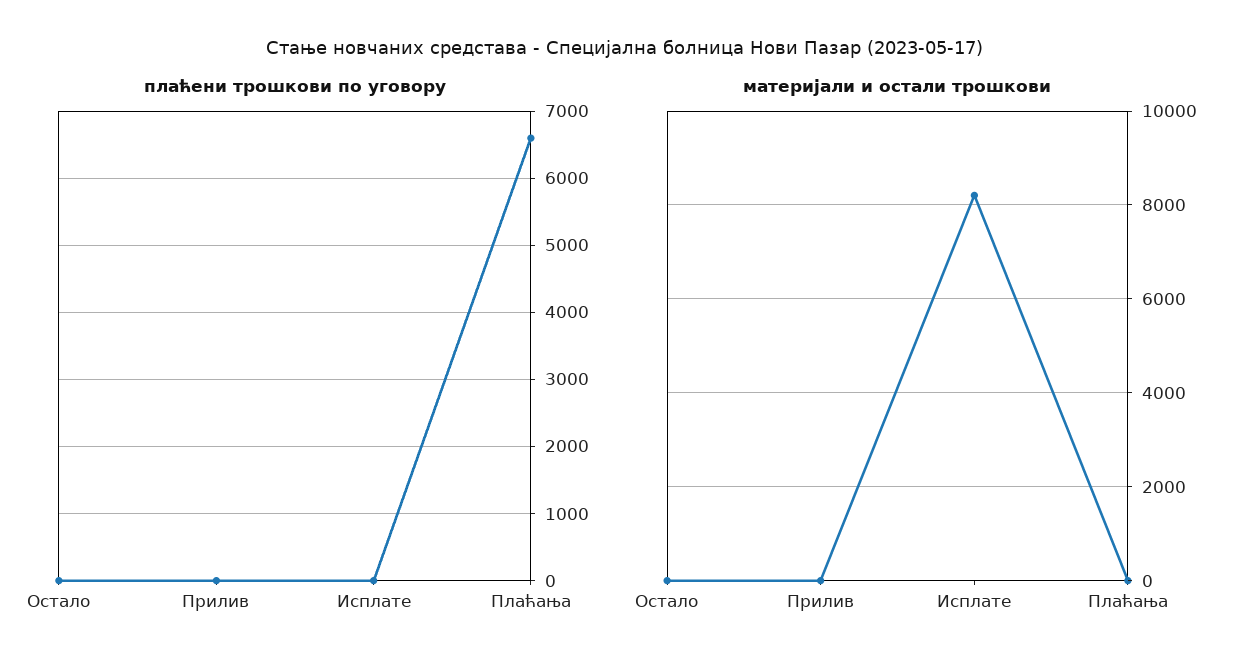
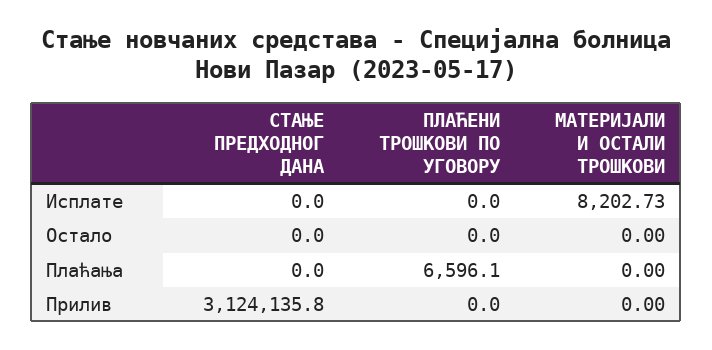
  {
    "плаћени трошкови по уговору": {
      "Остало": 0,
      "Прилив": 0,
      "Исплате": 0,
      "Плаћања": 6596.1
    },
    "материјали и остали трошкови": {
      "Остало": 0,
      "Прилив": 0,
      "Исплате": 8202.73,
      "Плаћања": 0
-   }
+   },
+   "СТАЊЕ ПРЕДХОДНОГ ДАНА": {
+     "Исплате": 0,
+     "Остало": 0,
+     "Плаћања": 0,
+     "Прилив": 3124135.8
+   }
  }

